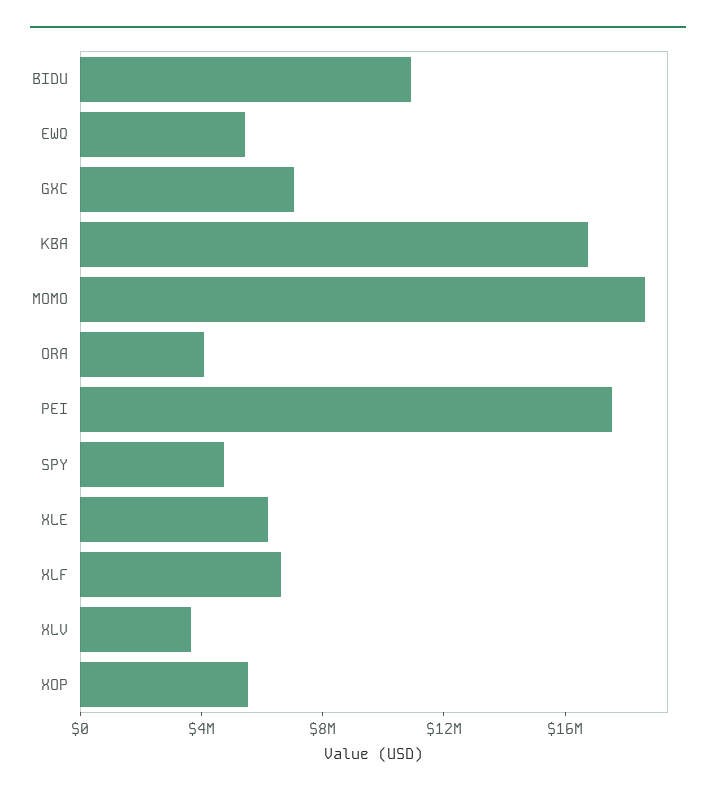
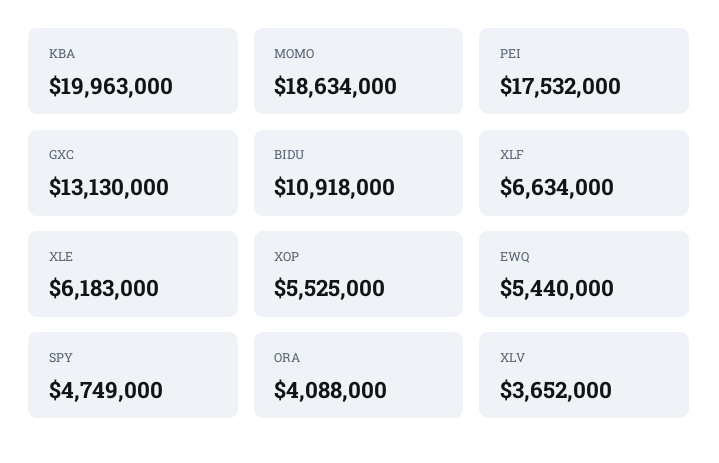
  {
    "BIDU": 10918000,
    "EWQ": 5440000,
-   "GXC": 7000000,
+   "GXC": 13130000,
-   "KBA": 17000000,
+   "KBA": 19963000,
    "MOMO": 18634000,
    "ORA": 4088000,
    "PEI": 17532000,
    "SPY": 4749000,
    "XLE": 6183000,
    "XLF": 6634000,
    "XLV": 3652000,
    "XOP": 5525000
  }

